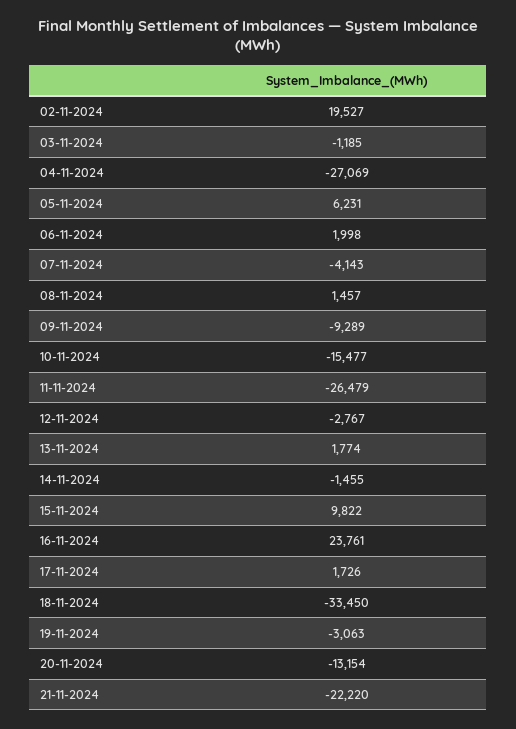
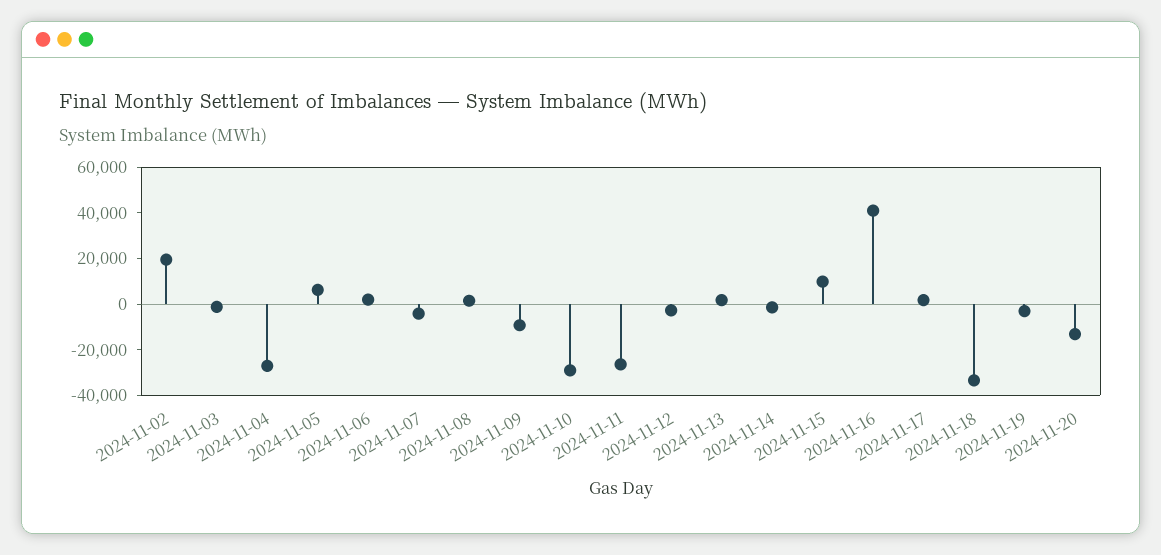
  {
    "02-11-2024": 19527,
    "03-11-2024": -1185,
    "04-11-2024": -27069,
    "05-11-2024": 6231,
    "06-11-2024": 1998,
    "07-11-2024": -4143,
    "08-11-2024": 1457,
    "09-11-2024": -9289,
-   "10-11-2024": -15477,
+   "10-11-2024": -30000,
    "11-11-2024": -26479,
    "12-11-2024": -2767,
    "13-11-2024": 1774,
    "14-11-2024": -1455,
    "15-11-2024": 9822,
-   "16-11-2024": 23761,
+   "16-11-2024": 40000,
    "17-11-2024": 1726,
    "18-11-2024": -33450,
    "19-11-2024": -3063,
-   "20-11-2024": -13154,
+   "20-11-2024": -13154
-   "21-11-2024": -22220
  }

